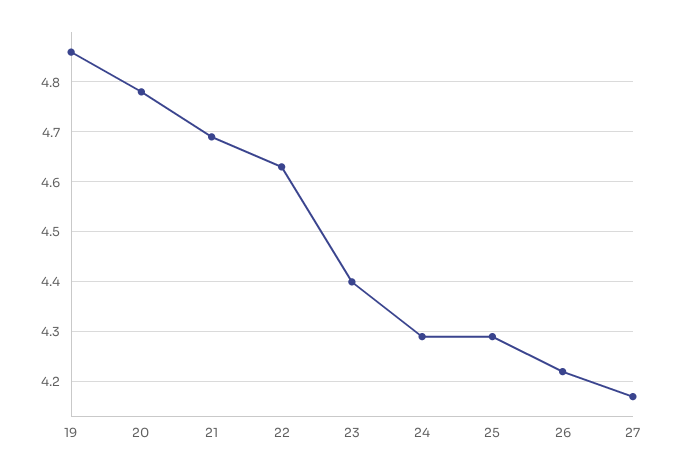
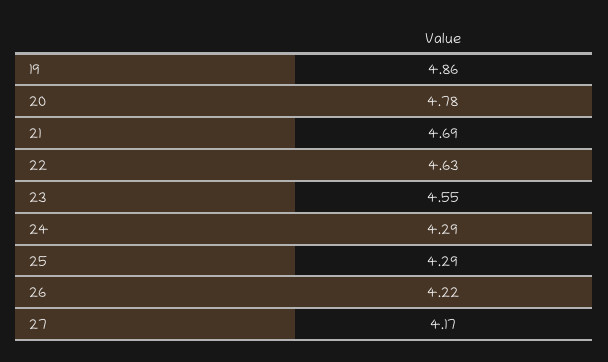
  {
    "19": 4.86,
    "20": 4.78,
    "21": 4.69,
    "22": 4.63,
-   "23": 4.4,
+   "23": 4.55,
    "24": 4.29,
    "25": 4.29,
    "26": 4.22,
    "27": 4.17
  }

